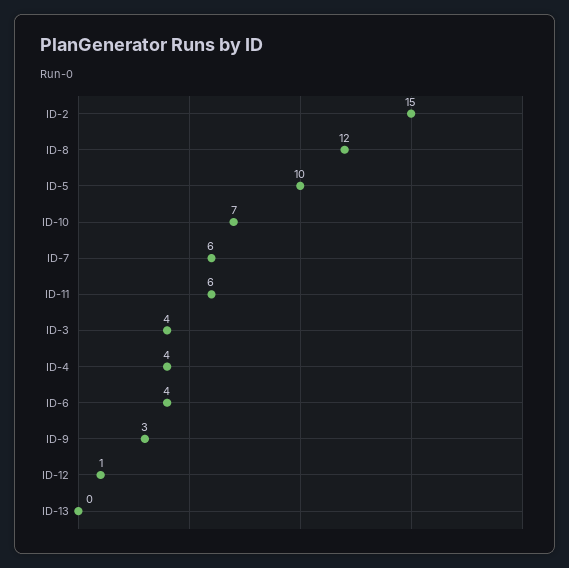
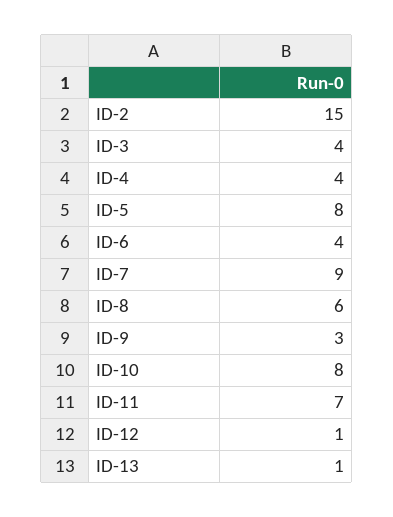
  {
    "ID-2": 15,
-   "ID-8": 12,
+   "ID-8": 6,
-   "ID-5": 10,
+   "ID-5": 8,
-   "ID-10": 7,
+   "ID-10": 8,
-   "ID-7": 6,
+   "ID-7": 9,
-   "ID-11": 6,
+   "ID-11": 7,
    "ID-3": 4,
    "ID-4": 4,
    "ID-6": 4,
    "ID-9": 3,
    "ID-12": 1,
-   "ID-13": 0
+   "ID-13": 1
  }

